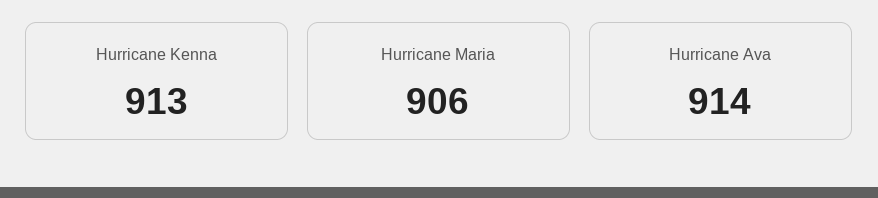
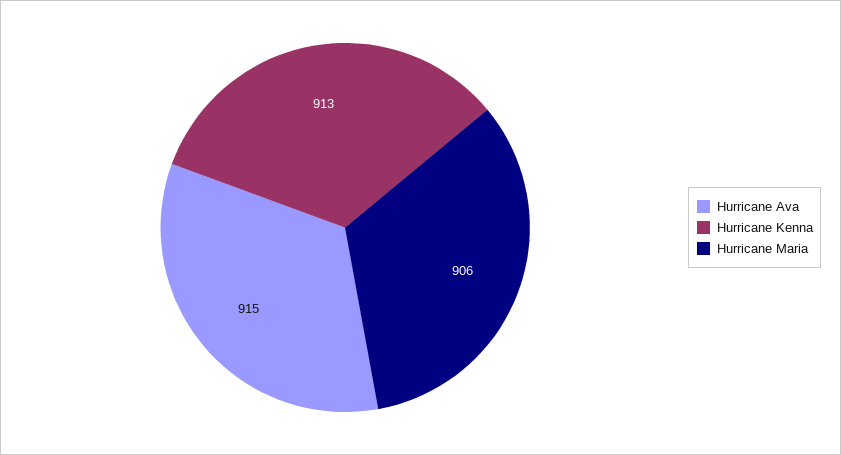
  {
    "Hurricane Kenna": 913,
    "Hurricane Maria": 906,
-   "Hurricane Ava": 914
+   "Hurricane Ava": 915
  }

